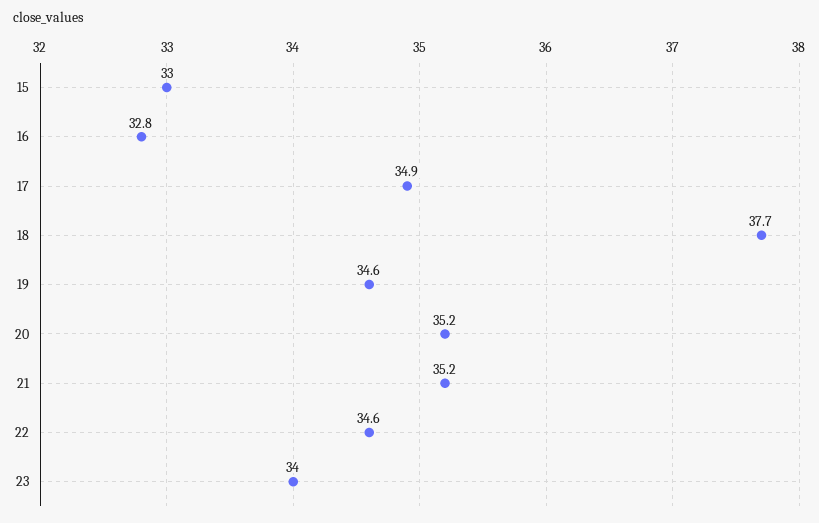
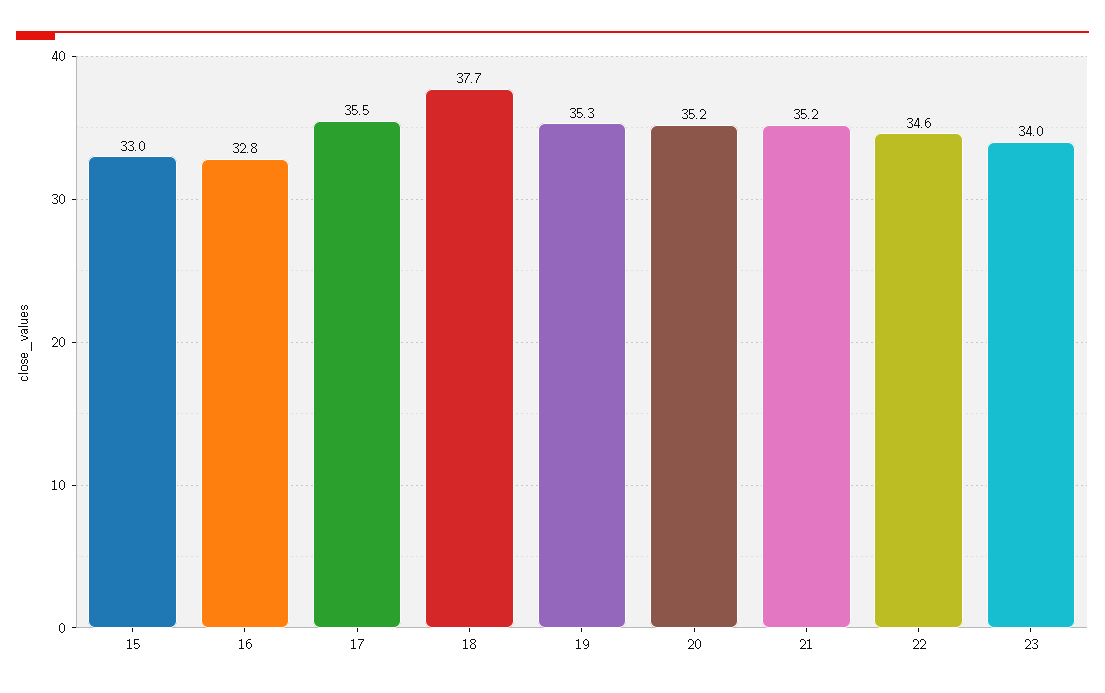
  {
    "15": 33,
    "16": 32.8,
-   "17": 34.9,
+   "17": 35.5,
    "18": 37.7,
-   "19": 34.6,
+   "19": 35.3,
    "20": 35.2,
    "21": 35.2,
    "22": 34.6,
    "23": 34
  }

